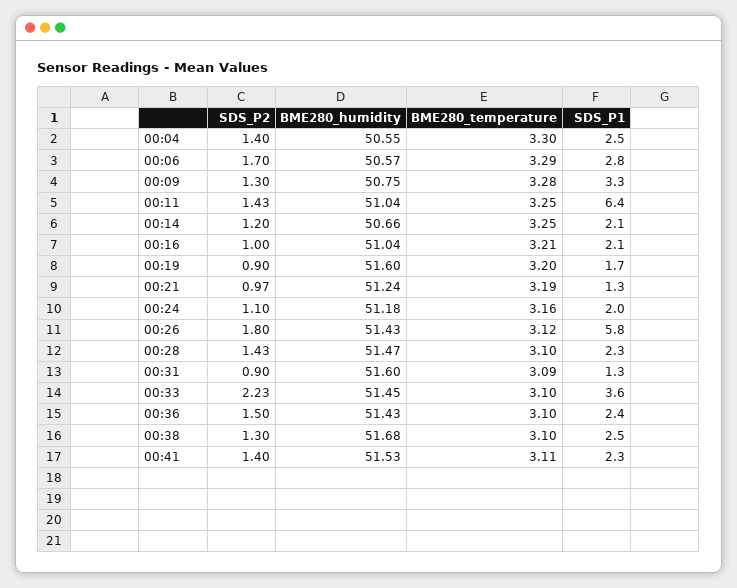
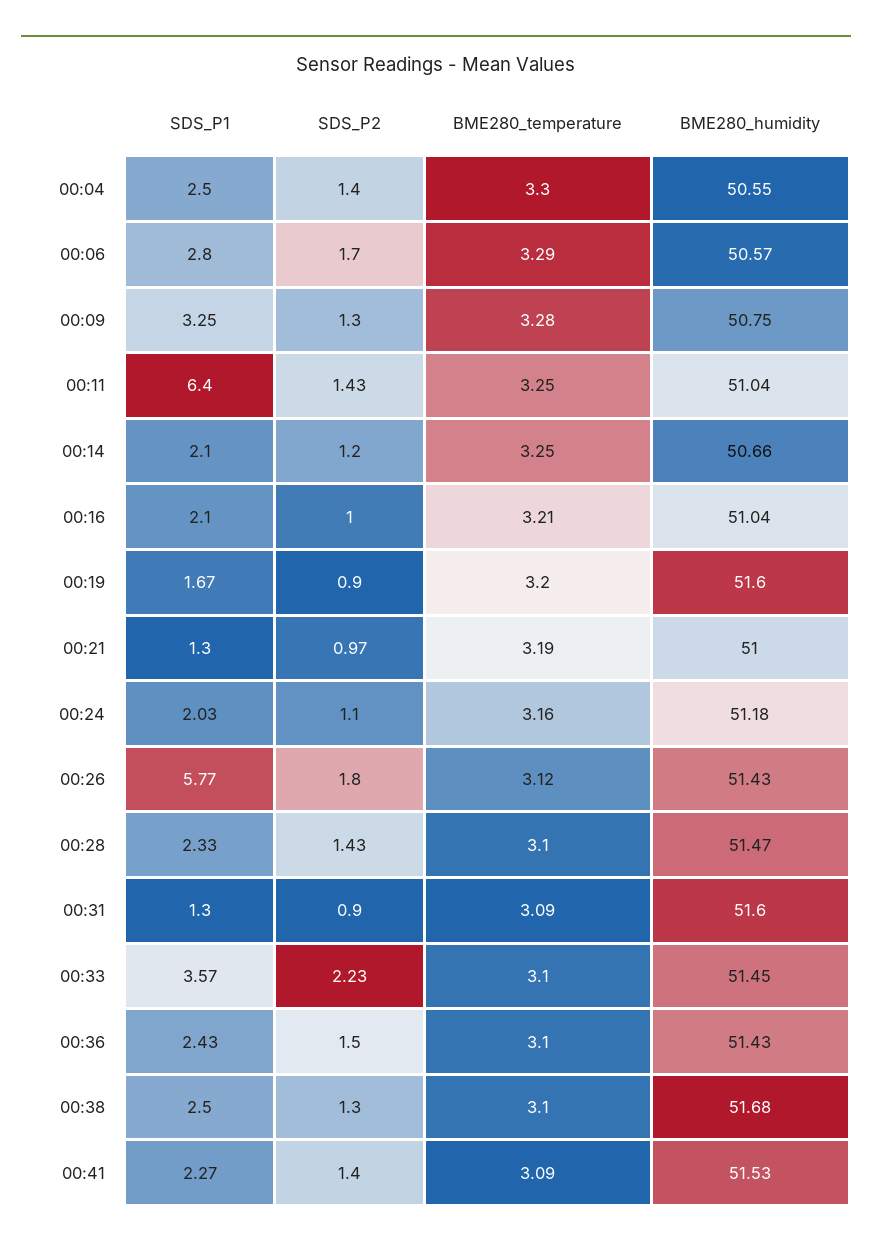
  {
    "SDS_P2": {
      "00:04": 1.4,
      "00:06": 1.7,
      "00:09": 1.3,
      "00:11": 1.43,
      "00:14": 1.2,
      "00:16": 1,
      "00:19": 0.9,
      "00:21": 0.97,
      "00:24": 1.1,
      "00:26": 1.8,
      "00:28": 1.43,
      "00:31": 0.9,
      "00:33": 2.23,
      "00:36": 1.5,
      "00:38": 1.3,
      "00:41": 1.4
    },
    "BME280_humidity": {
      "00:04": 50.55,
      "00:06": 50.57,
      "00:09": 50.75,
      "00:11": 51.04,
      "00:14": 50.66,
      "00:16": 51.04,
      "00:19": 51.6,
-     "00:21": 51.24,
+     "00:21": 51,
      "00:24": 51.18,
      "00:26": 51.43,
      "00:28": 51.47,
      "00:31": 51.6,
      "00:33": 51.45,
      "00:36": 51.43,
      "00:38": 51.68,
      "00:41": 51.53
    },
    "BME280_temperature": {
      "00:04": 3.3,
      "00:06": 3.29,
      "00:09": 3.28,
      "00:11": 3.25,
      "00:14": 3.25,
      "00:16": 3.21,
      "00:19": 3.2,
      "00:21": 3.19,
      "00:24": 3.16,
      "00:26": 3.12,
      "00:28": 3.1,
      "00:31": 3.09,
      "00:33": 3.1,
      "00:36": 3.1,
      "00:38": 3.1,
-     "00:41": 3.11
+     "00:41": 3.09
    },
    "SDS_P1": {
      "00:04": 2.5,
      "00:06": 2.8,
      "00:09": 3.25,
      "00:11": 6.4,
      "00:14": 2.1,
      "00:16": 2.1,
      "00:19": 1.67,
      "00:21": 1.3,
      "00:24": 2.03,
      "00:26": 5.77,
      "00:28": 2.33,
      "00:31": 1.3,
      "00:33": 3.57,
      "00:36": 2.43,
      "00:38": 2.5,
      "00:41": 2.27
    }
  }

